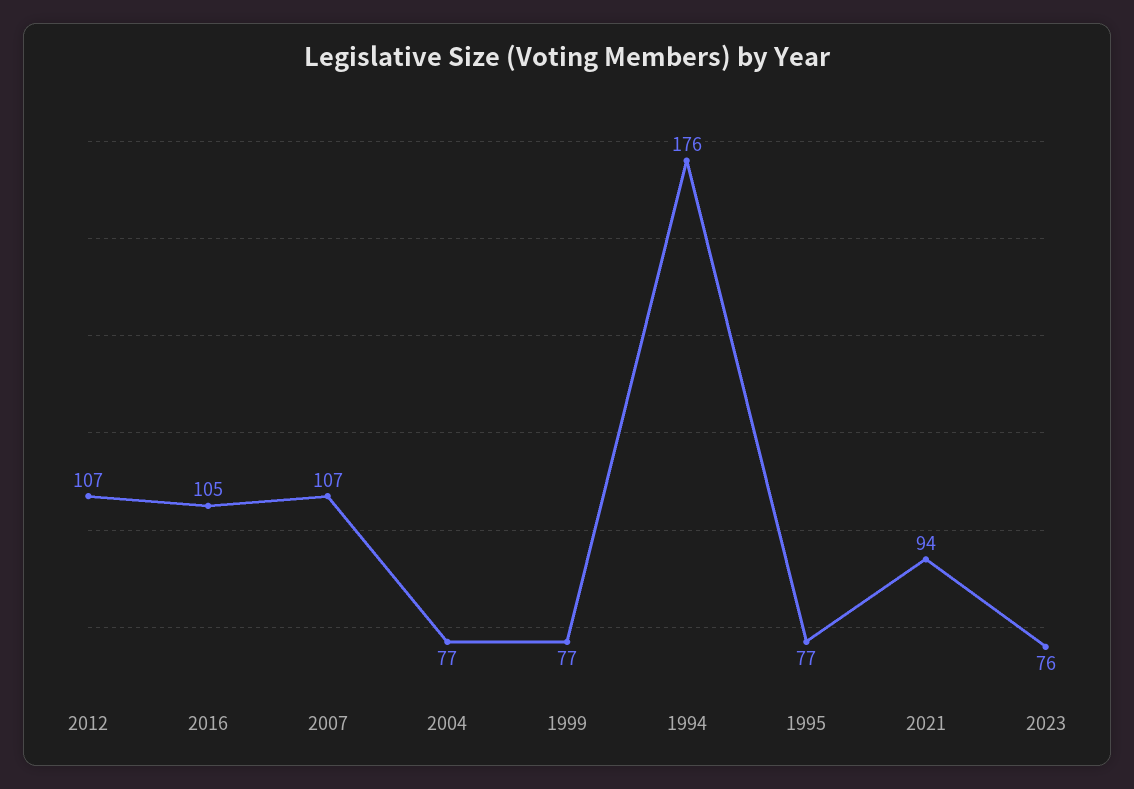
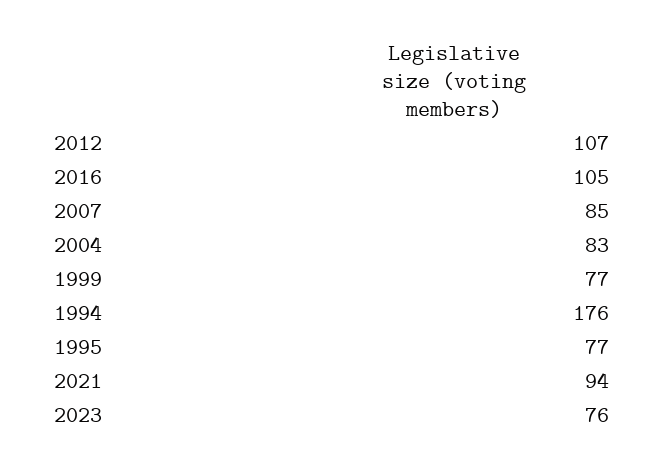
  {
    "2012": 107,
    "2016": 105,
-   "2007": 107,
+   "2007": 85,
-   "2004": 77,
+   "2004": 83,
    "1999": 77,
    "1994": 176,
    "1995": 77,
    "2021": 94,
    "2023": 76
  }

